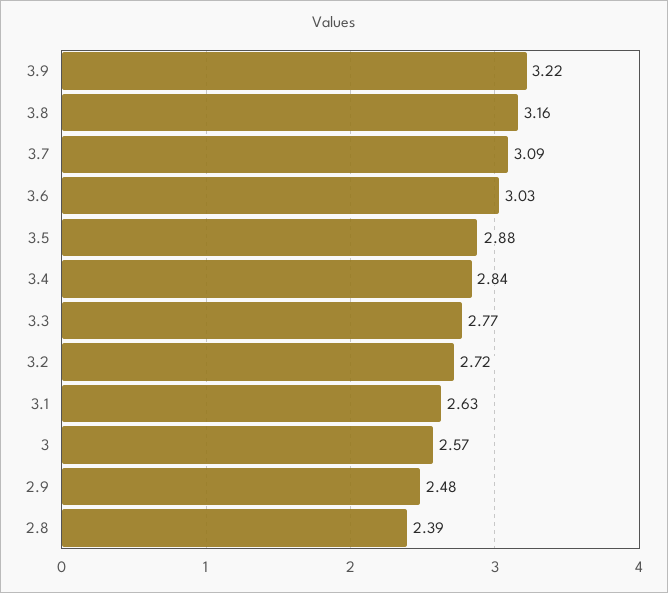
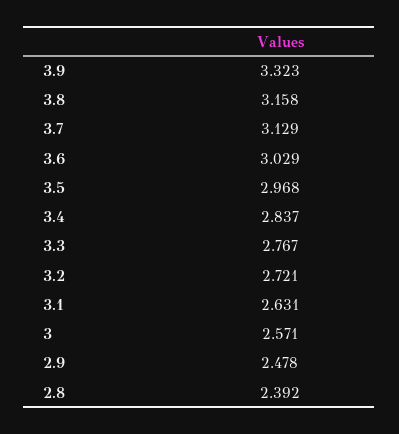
  {
-   "3.9": 3.22,
+   "3.9": 3.323,
    "3.8": 3.158,
-   "3.7": 3.09,
+   "3.7": 3.129,
    "3.6": 3.029,
-   "3.5": 2.88,
+   "3.5": 2.968,
    "3.4": 2.837,
    "3.3": 2.767,
    "3.2": 2.721,
    "3.1": 2.631,
    "3": 2.571,
    "2.9": 2.478,
    "2.8": 2.392
  }

